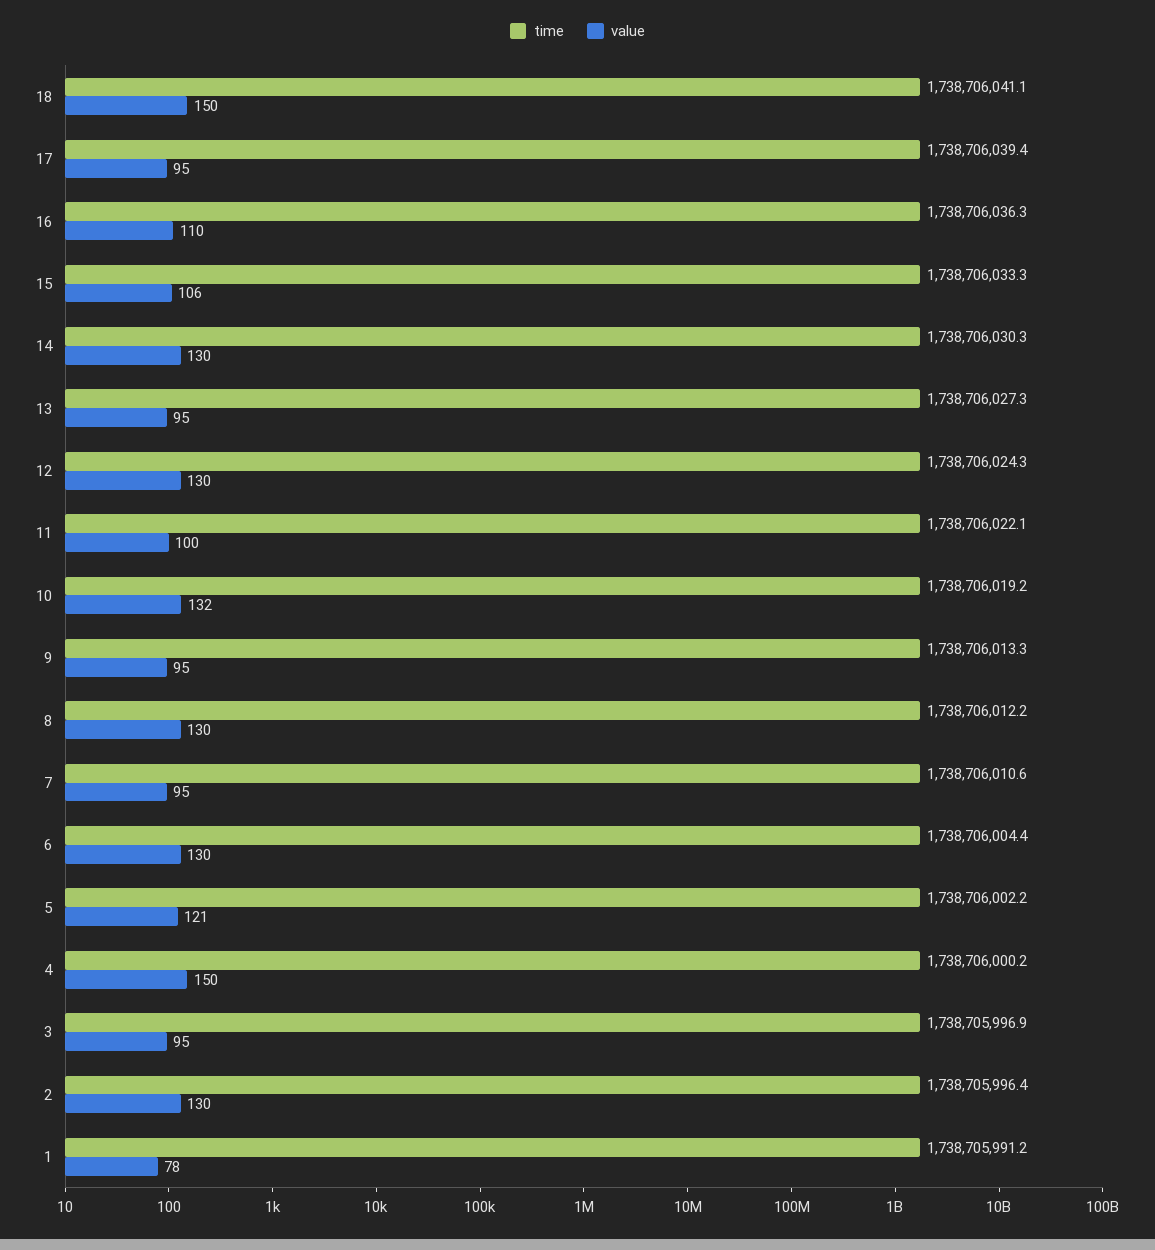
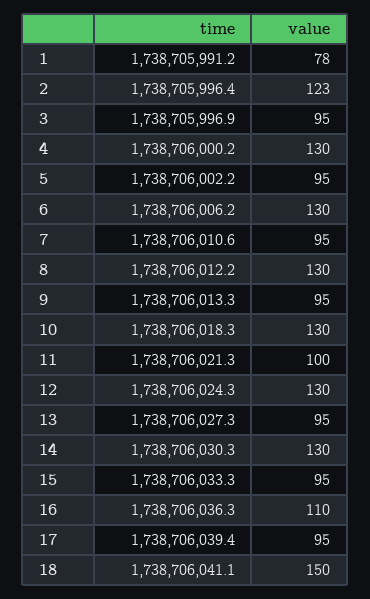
  {
    "time": {
      "18": 1738706041.1,
      "17": 1738706039.4,
      "16": 1738706036.3,
      "15": 1738706033.3,
      "14": 1738706030.3,
      "13": 1738706027.3,
      "12": 1738706024.3,
-     "11": 1738706022.1,
+     "11": 1738706021.3,
-     "10": 1738706019.2,
+     "10": 1738706018.3,
      "9": 1738706013.3,
      "8": 1738706012.2,
      "7": 1738706010.6,
-     "6": 1738706004.4,
+     "6": 1738706006.2,
      "5": 1738706002.2,
      "4": 1738706000.2,
      "3": 1738705996.9,
      "2": 1738705996.4,
      "1": 1738705991.2
    },
    "value": {
      "18": 150,
      "17": 95,
      "16": 110,
-     "15": 106,
+     "15": 95,
      "14": 130,
      "13": 95,
      "12": 130,
      "11": 100,
-     "10": 132,
+     "10": 130,
      "9": 95,
      "8": 130,
      "7": 95,
      "6": 130,
-     "5": 121,
+     "5": 95,
-     "4": 150,
+     "4": 130,
      "3": 95,
-     "2": 130,
+     "2": 123,
      "1": 78
    }
  }

